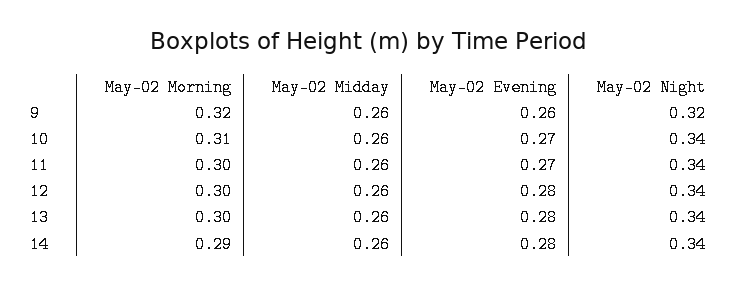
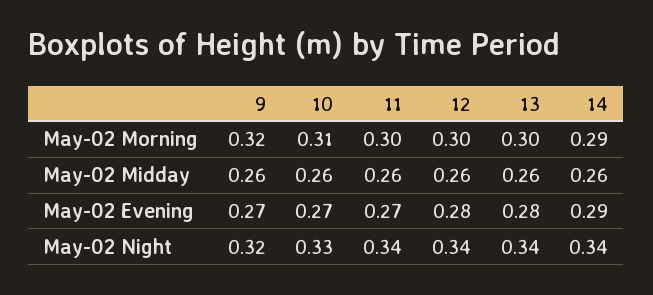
  {
    "May-02 Morning": {
      "9": 0.32,
      "10": 0.31,
      "11": 0.3,
      "12": 0.3,
      "13": 0.3,
      "14": 0.29
    },
    "May-02 Midday": {
      "9": 0.26,
      "10": 0.26,
      "11": 0.26,
      "12": 0.26,
      "13": 0.26,
      "14": 0.26
    },
    "May-02 Evening": {
-     "9": 0.26,
+     "9": 0.27,
      "10": 0.27,
      "11": 0.27,
      "12": 0.28,
      "13": 0.28,
-     "14": 0.28
+     "14": 0.29
    },
    "May-02 Night": {
      "9": 0.32,
-     "10": 0.34,
+     "10": 0.33,
      "11": 0.34,
      "12": 0.34,
      "13": 0.34,
      "14": 0.34
    }
  }

